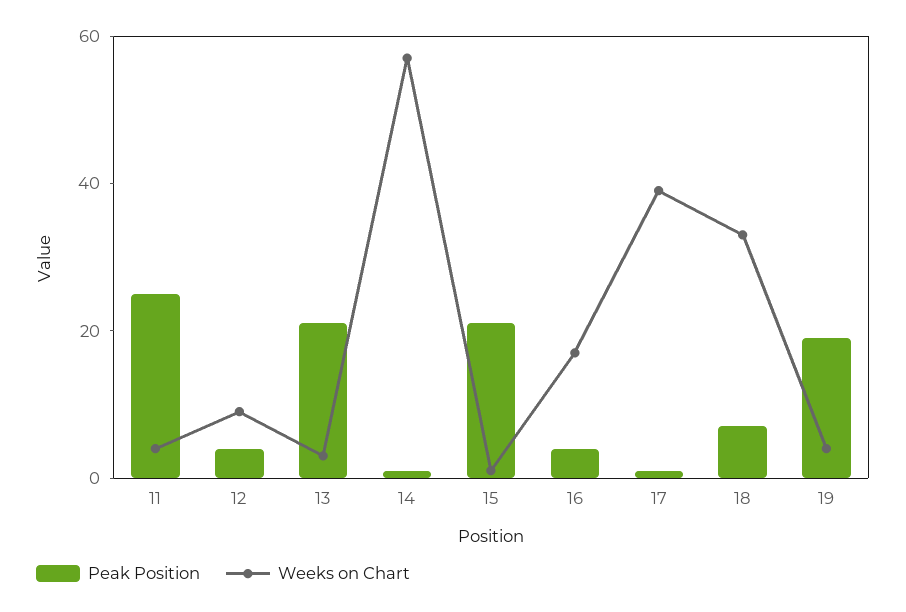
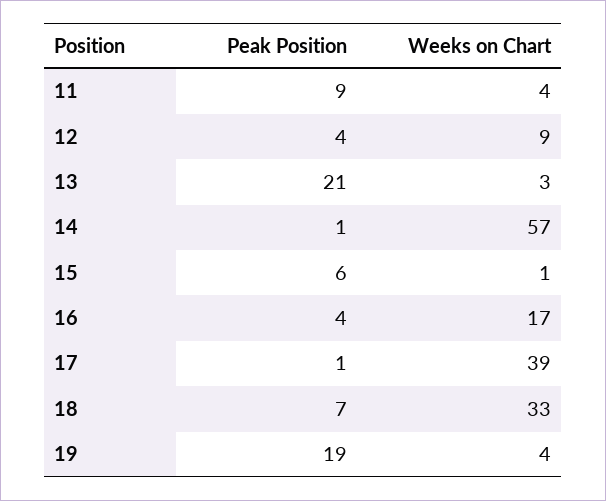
  {
    "Peak Position": {
-     "11": 25,
+     "11": 9,
      "12": 4,
      "13": 21,
      "14": 1,
-     "15": 20,
+     "15": 6,
      "16": 4,
      "17": 1,
      "18": 7,
      "19": 19
    },
    "Weeks on Chart": {
      "11": 4,
      "12": 9,
      "13": 3,
      "14": 57,
      "15": 1,
      "16": 17,
      "17": 39,
      "18": 33,
      "19": 4
    }
  }

